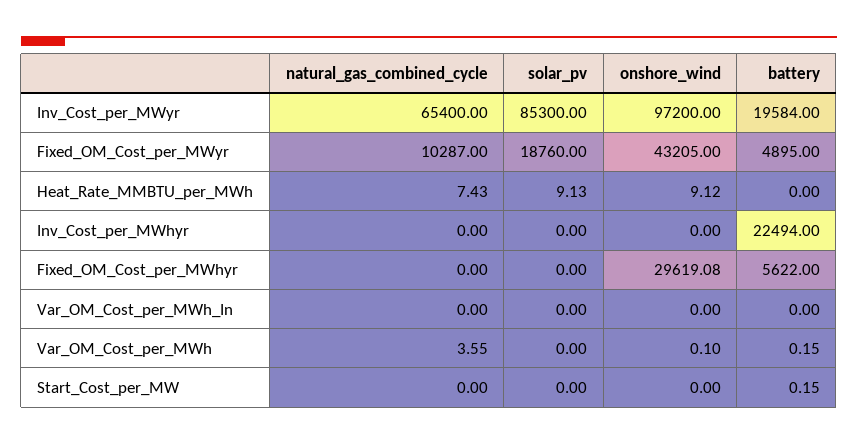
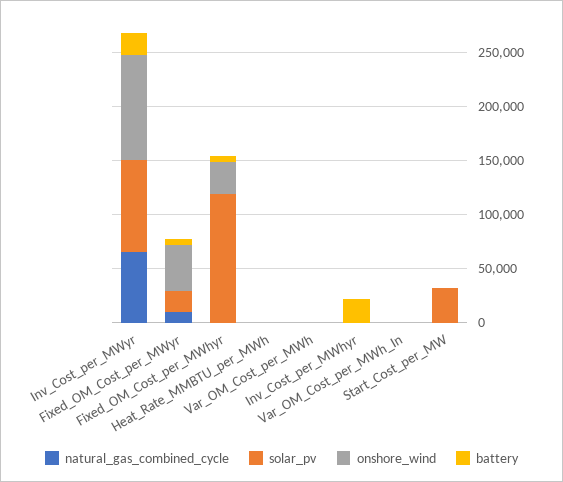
  {
    "natural_gas_combined_cycle": {
      "Inv_Cost_per_MWyr": 65400,
      "Fixed_OM_Cost_per_MWyr": 10287,
      "Heat_Rate_MMBTU_per_MWh": 7.43,
      "Inv_Cost_per_MWhyr": 0,
      "Fixed_OM_Cost_per_MWhyr": 0,
      "Var_OM_Cost_per_MWh_In": 0,
      "Var_OM_Cost_per_MWh": 3.55,
      "Start_Cost_per_MW": 0
    },
    "solar_pv": {
      "Inv_Cost_per_MWyr": 85300,
      "Fixed_OM_Cost_per_MWyr": 18760,
      "Heat_Rate_MMBTU_per_MWh": 9.13,
      "Inv_Cost_per_MWhyr": 0,
-     "Fixed_OM_Cost_per_MWhyr": 0,
+     "Fixed_OM_Cost_per_MWhyr": 120000,
      "Var_OM_Cost_per_MWh_In": 0,
      "Var_OM_Cost_per_MWh": 0,
-     "Start_Cost_per_MW": 0
+     "Start_Cost_per_MW": 30000
    },
    "onshore_wind": {
      "Inv_Cost_per_MWyr": 97200,
      "Fixed_OM_Cost_per_MWyr": 43205,
      "Heat_Rate_MMBTU_per_MWh": 9.12,
      "Inv_Cost_per_MWhyr": 0,
      "Fixed_OM_Cost_per_MWhyr": 29619.08,
      "Var_OM_Cost_per_MWh_In": 0,
      "Var_OM_Cost_per_MWh": 0.1,
      "Start_Cost_per_MW": 0
    },
    "battery": {
      "Inv_Cost_per_MWyr": 19584,
      "Fixed_OM_Cost_per_MWyr": 4895,
      "Heat_Rate_MMBTU_per_MWh": 0,
      "Inv_Cost_per_MWhyr": 22494,
      "Fixed_OM_Cost_per_MWhyr": 5622,
      "Var_OM_Cost_per_MWh_In": 0,
      "Var_OM_Cost_per_MWh": 0.15,
      "Start_Cost_per_MW": 0.15
    }
  }

